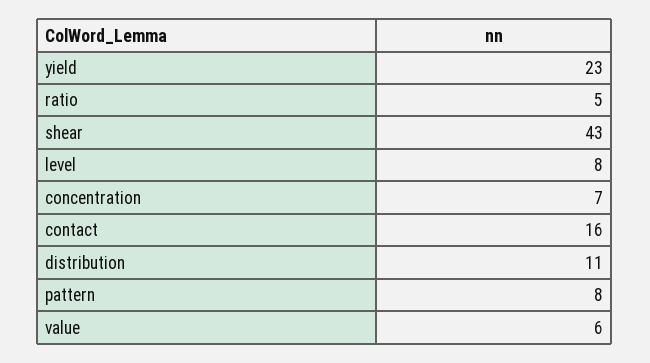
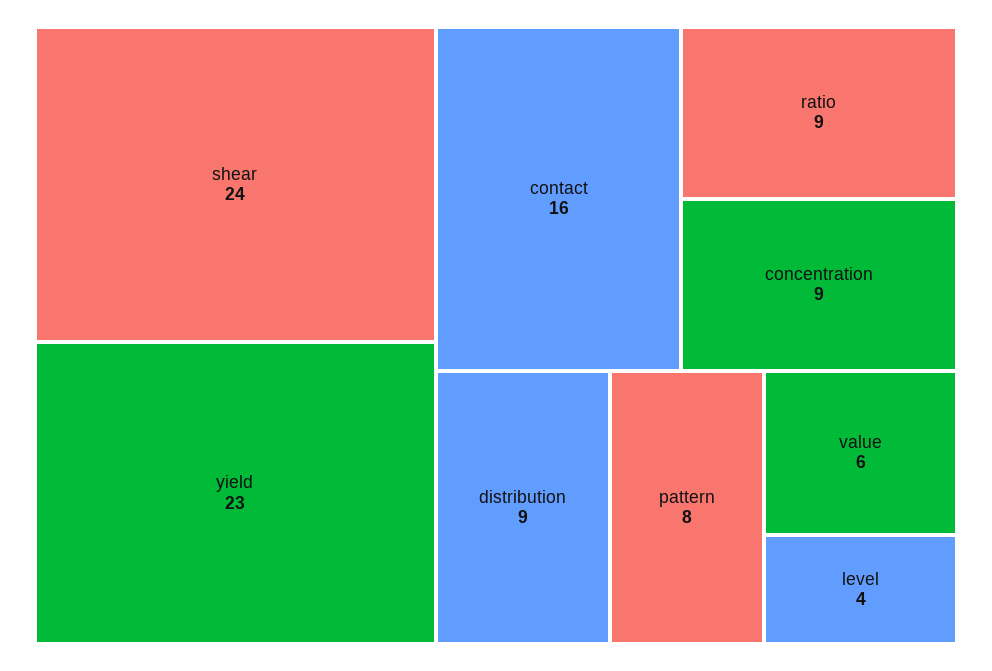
  {
    "yield": 23,
-   "ratio": 5,
+   "ratio": 9,
-   "shear": 43,
+   "shear": 24,
-   "level": 8,
+   "level": 4,
-   "concentration": 7,
+   "concentration": 9,
    "contact": 16,
-   "distribution": 11,
+   "distribution": 9,
    "pattern": 8,
    "value": 6
  }

